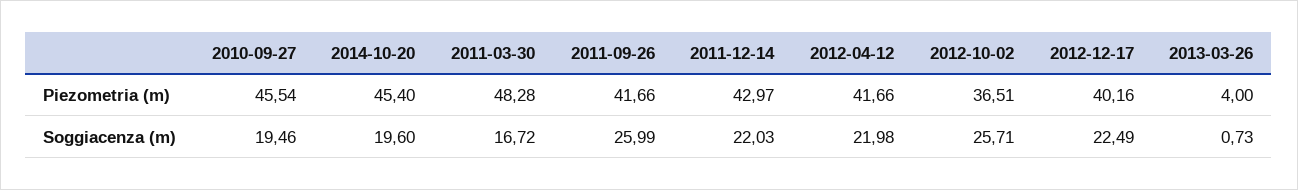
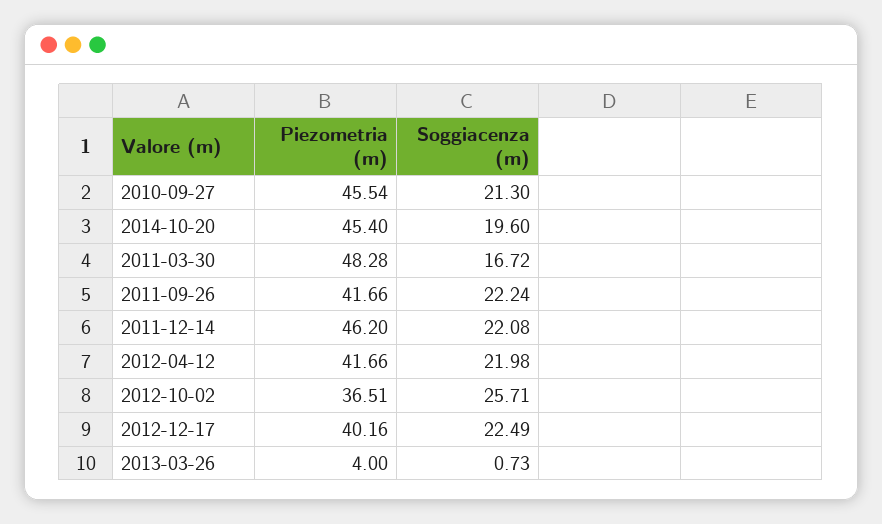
  {
    "2010-09-27": {
      "Piezometria (m)": 45.54,
-     "Soggiacenza (m)": 19.46
+     "Soggiacenza (m)": 21.3
    },
    "2014-10-20": {
      "Piezometria (m)": 45.4,
      "Soggiacenza (m)": 19.6
    },
    "2011-03-30": {
      "Piezometria (m)": 48.28,
      "Soggiacenza (m)": 16.72
    },
    "2011-09-26": {
      "Piezometria (m)": 41.66,
-     "Soggiacenza (m)": 25.99
+     "Soggiacenza (m)": 22.24
    },
    "2011-12-14": {
-     "Piezometria (m)": 42.97,
+     "Piezometria (m)": 46.2,
-     "Soggiacenza (m)": 22.03
+     "Soggiacenza (m)": 22.08
    },
    "2012-04-12": {
      "Piezometria (m)": 41.66,
      "Soggiacenza (m)": 21.98
    },
    "2012-10-02": {
      "Piezometria (m)": 36.51,
      "Soggiacenza (m)": 25.71
    },
    "2012-12-17": {
      "Piezometria (m)": 40.16,
      "Soggiacenza (m)": 22.49
    },
    "2013-03-26": {
      "Piezometria (m)": 4,
      "Soggiacenza (m)": 0.73
    }
  }

